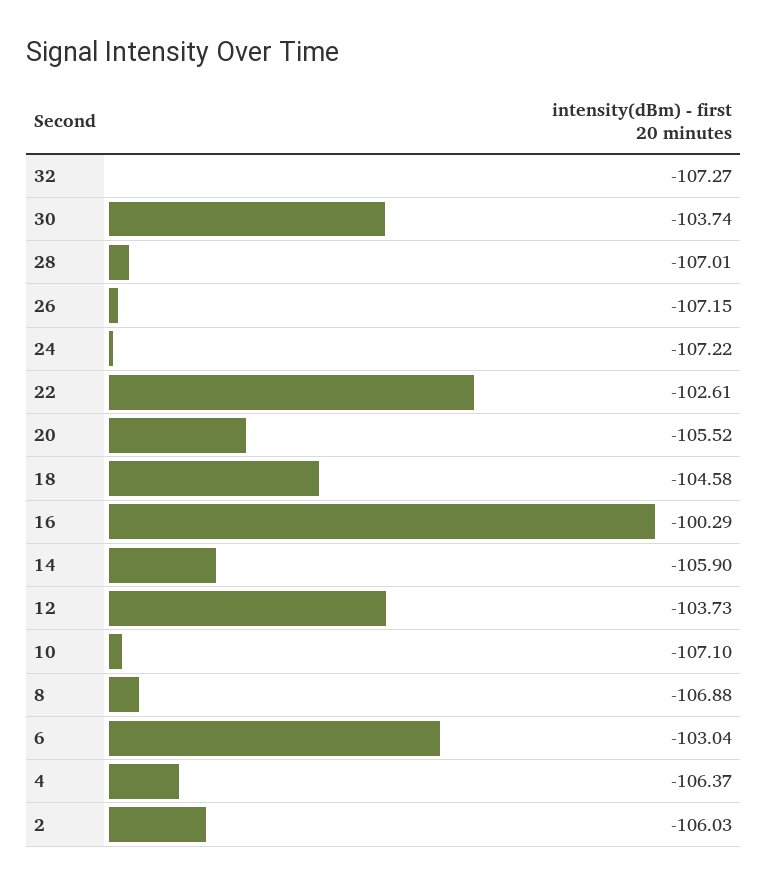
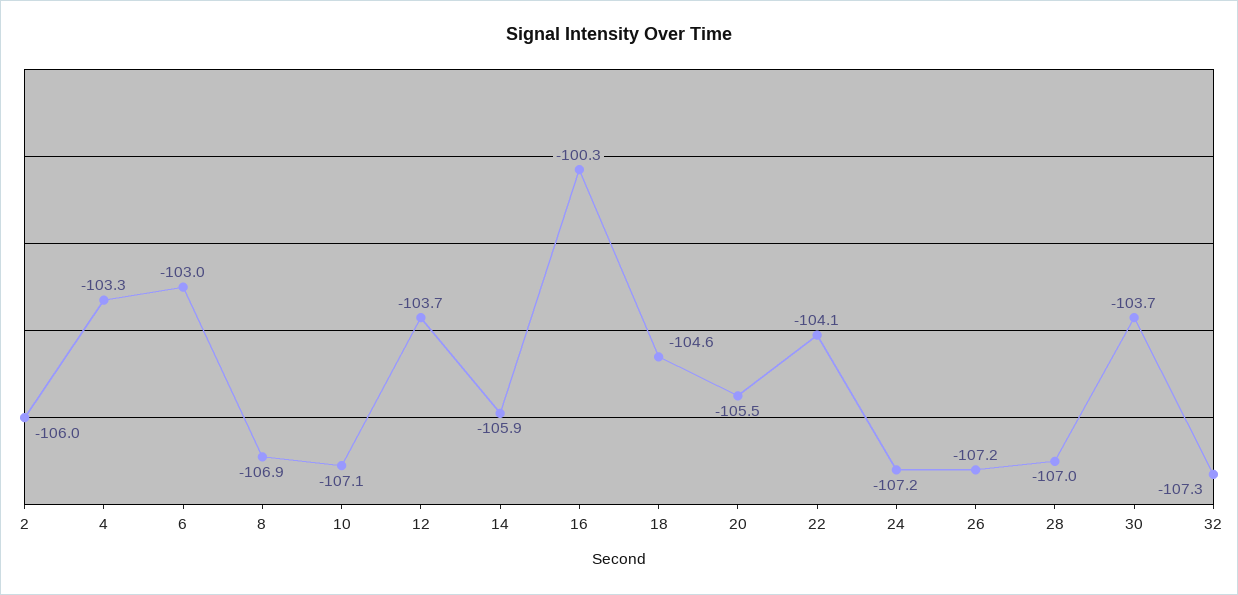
  {
    "32": -107.27,
    "30": -103.74,
    "28": -107.01,
    "26": -107.15,
    "24": -107.22,
-   "22": -102.61,
+   "22": -104.1,
    "20": -105.52,
    "18": -104.58,
    "16": -100.29,
    "14": -105.9,
    "12": -103.73,
    "10": -107.1,
    "8": -106.88,
    "6": -103.04,
-   "4": -106.37,
+   "4": -103.3,
    "2": -106.03
  }

